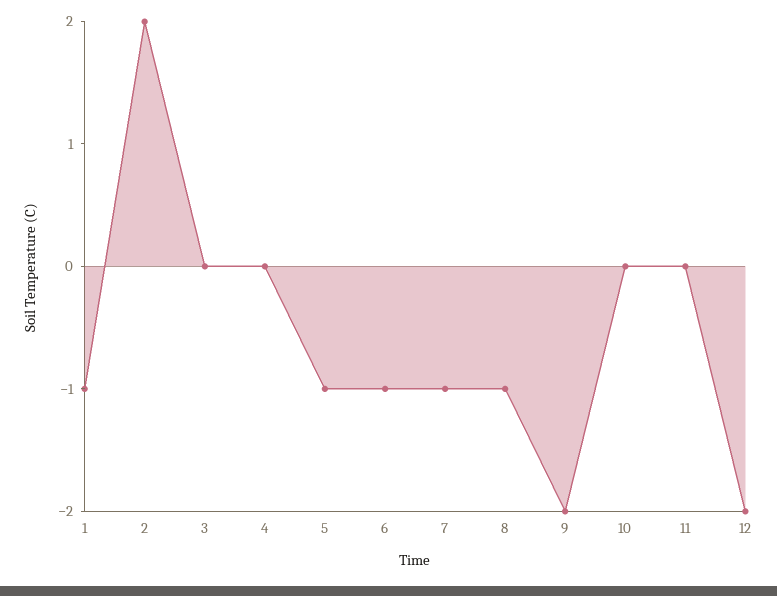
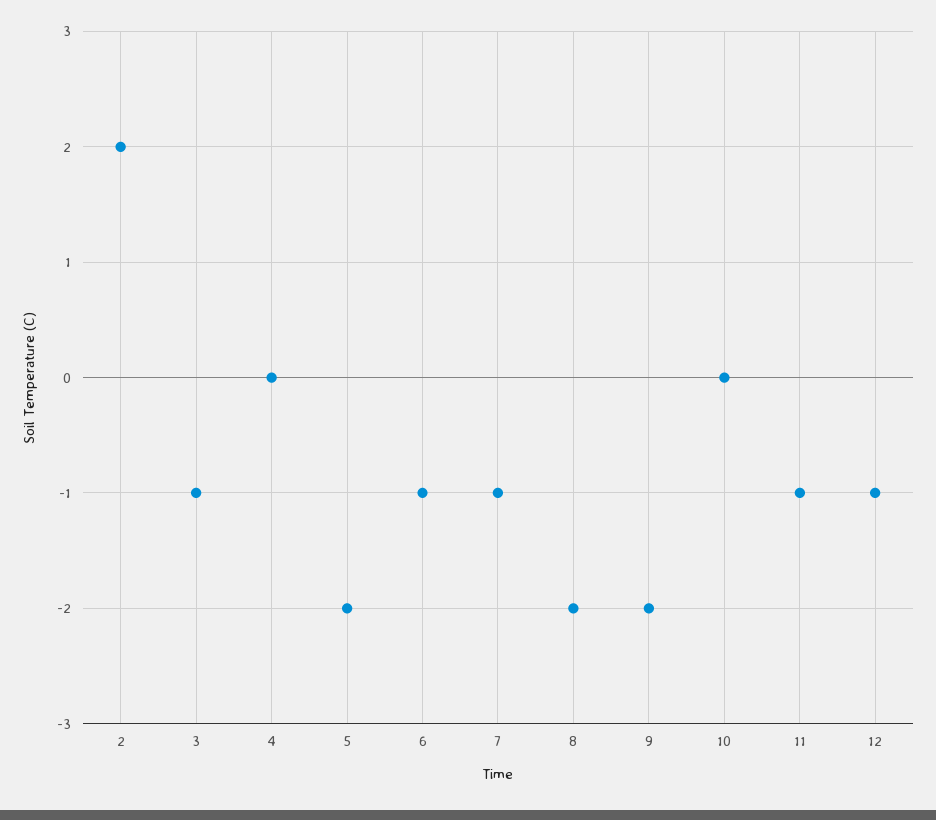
  {
-   "1": -1,
    "2": 2,
-   "3": 0,
+   "3": -1,
    "4": 0,
-   "5": -1,
+   "5": -2,
    "6": -1,
    "7": -1,
-   "8": -1,
+   "8": -2,
    "9": -2,
    "10": 0,
-   "11": 0,
+   "11": -1,
-   "12": -2
+   "12": -1
  }

